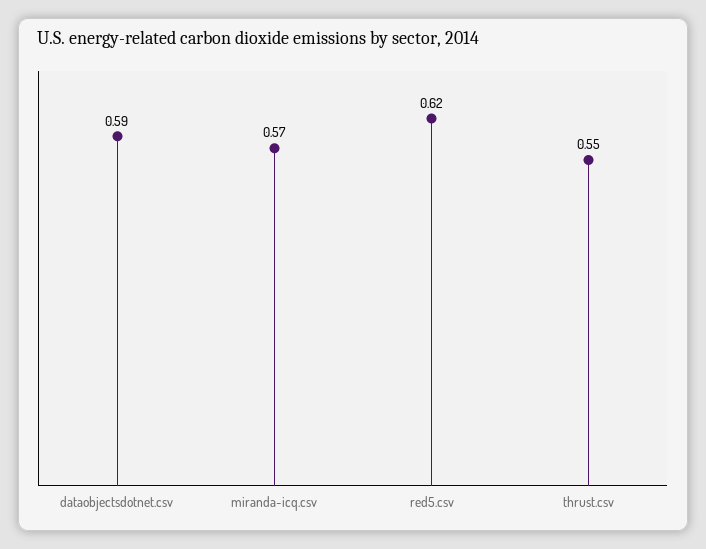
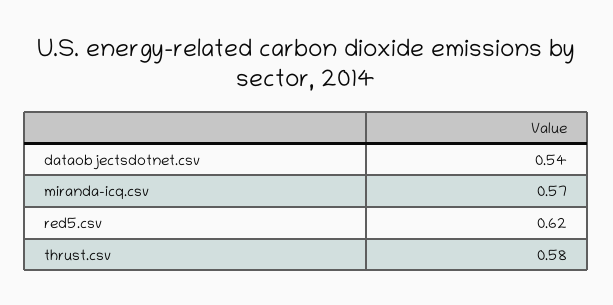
  {
-   "dataobjectsdotnet.csv": 0.59,
+   "dataobjectsdotnet.csv": 0.54,
    "miranda-icq.csv": 0.57,
    "red5.csv": 0.62,
-   "thrust.csv": 0.55
+   "thrust.csv": 0.58
  }

